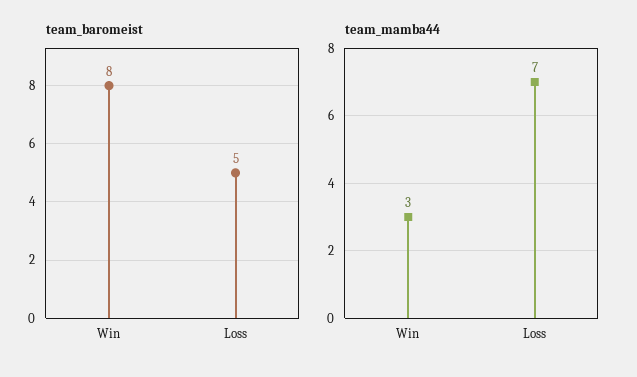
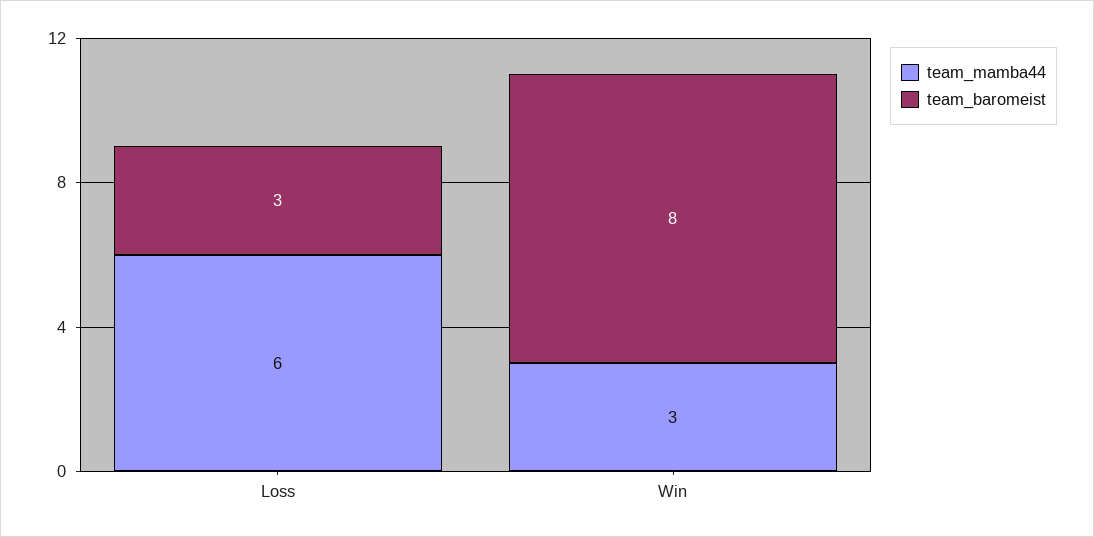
  {
    "team_baromeist": {
      "Win": 8,
-     "Loss": 5
+     "Loss": 3
    },
    "team_mamba44": {
      "Win": 3,
-     "Loss": 7
+     "Loss": 6
    }
  }

